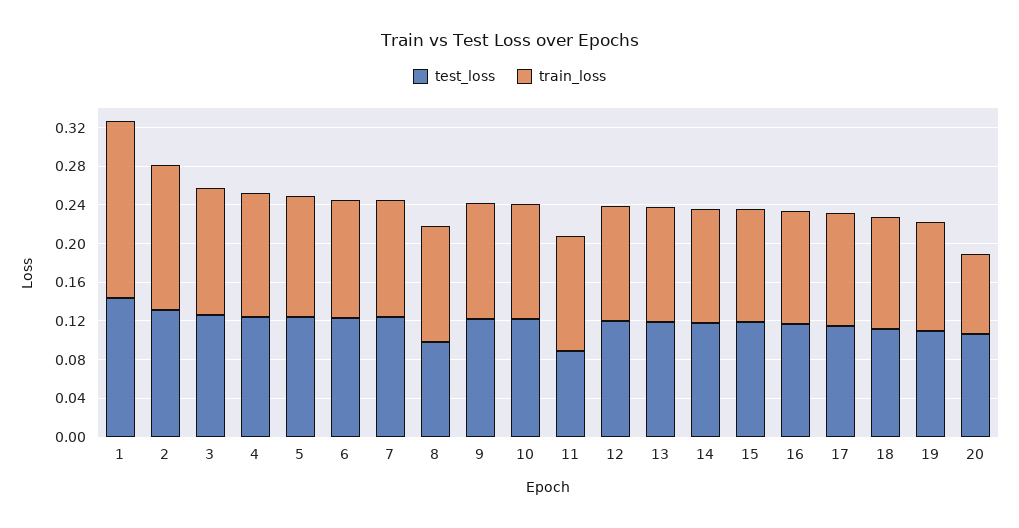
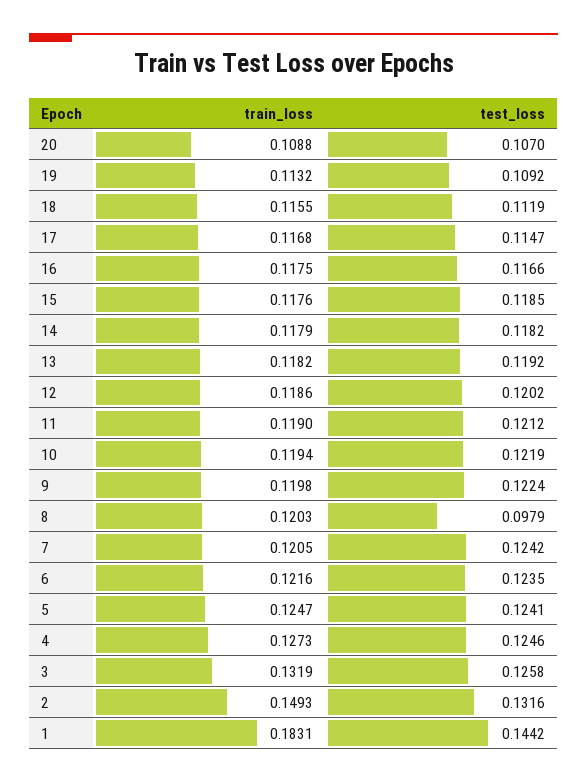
  {
    "test_loss": {
      "1": 0.1442,
      "2": 0.1316,
      "3": 0.1258,
      "4": 0.1246,
      "5": 0.1241,
      "6": 0.1235,
      "7": 0.1242,
      "8": 0.0979,
      "9": 0.1224,
      "10": 0.1219,
-     "11": 0.09,
+     "11": 0.1212,
      "12": 0.1202,
      "13": 0.1192,
      "14": 0.1182,
      "15": 0.1185,
      "16": 0.1166,
      "17": 0.1147,
      "18": 0.1119,
      "19": 0.1092,
      "20": 0.107
    },
    "train_loss": {
      "1": 0.1831,
      "2": 0.1493,
      "3": 0.1319,
      "4": 0.1273,
      "5": 0.1247,
      "6": 0.1216,
      "7": 0.1205,
      "8": 0.1203,
      "9": 0.1198,
      "10": 0.1194,
      "11": 0.119,
      "12": 0.1186,
      "13": 0.1182,
      "14": 0.1179,
      "15": 0.1176,
      "16": 0.1175,
      "17": 0.1168,
      "18": 0.1155,
      "19": 0.1132,
-     "20": 0.08
+     "20": 0.1088
    }
  }

